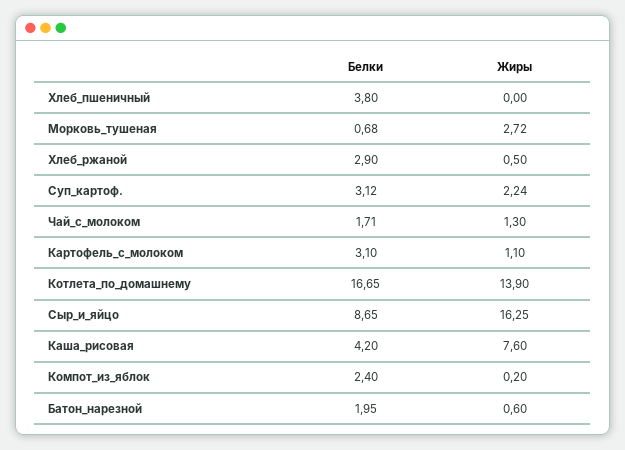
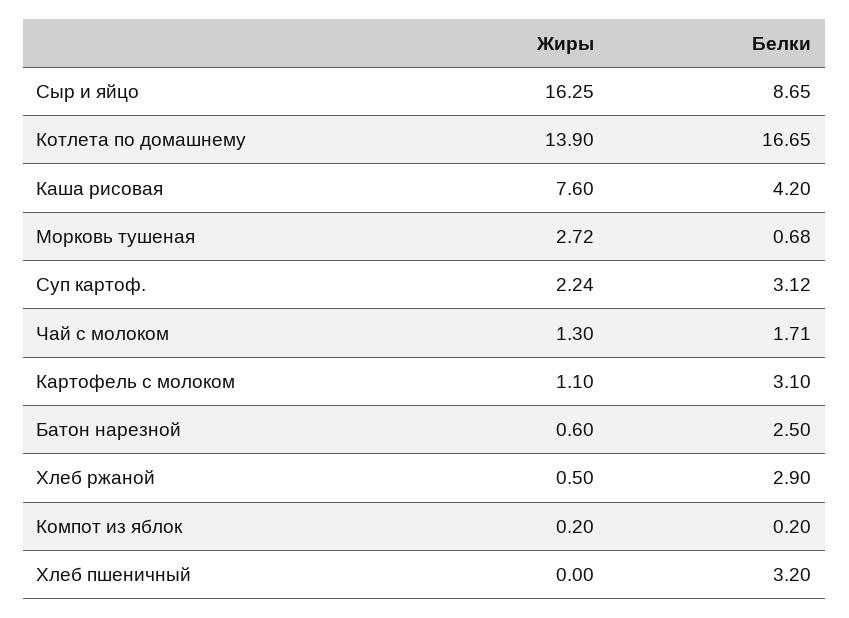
  {
    "Белки": {
-     "Хлеб_пшеничный": 3.8,
+     "Хлеб_пшеничный": 3.2,
      "Морковь_тушеная": 0.68,
      "Хлеб_ржаной": 2.9,
      "Суп_картоф.": 3.12,
      "Чай_с_молоком": 1.71,
      "Картофель_с_молоком": 3.1,
      "Котлета_по_домашнему": 16.65,
      "Сыр_и_яйцо": 8.65,
      "Каша_рисовая": 4.2,
-     "Компот_из_яблок": 2.4,
+     "Компот_из_яблок": 0.2,
-     "Батон_нарезной": 1.95
+     "Батон_нарезной": 2.5
    },
    "Жиры": {
      "Хлеб_пшеничный": 0,
      "Морковь_тушеная": 2.72,
      "Хлеб_ржаной": 0.5,
      "Суп_картоф.": 2.24,
      "Чай_с_молоком": 1.3,
      "Картофель_с_молоком": 1.1,
      "Котлета_по_домашнему": 13.9,
      "Сыр_и_яйцо": 16.25,
      "Каша_рисовая": 7.6,
      "Компот_из_яблок": 0.2,
      "Батон_нарезной": 0.6
    }
  }

